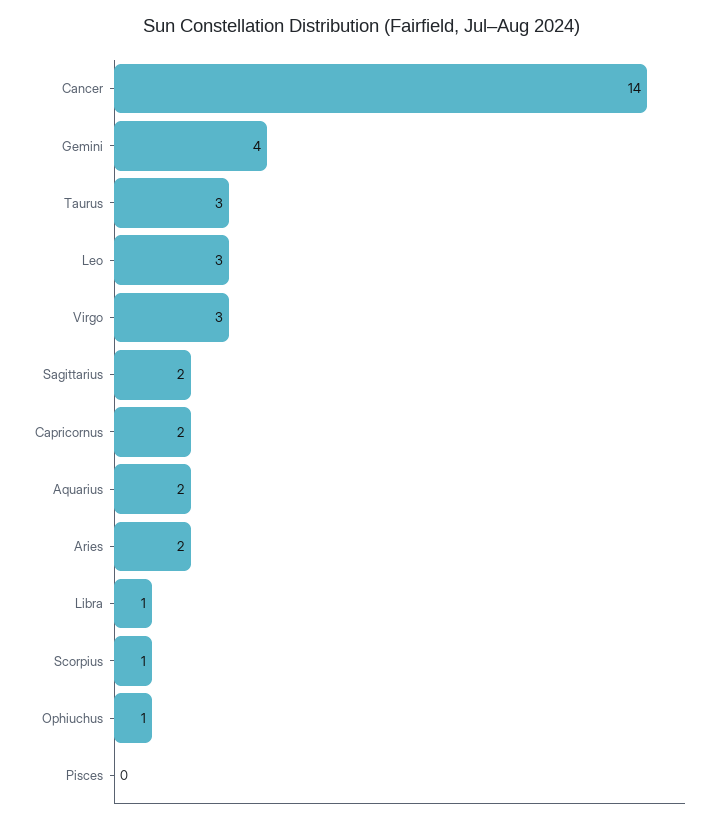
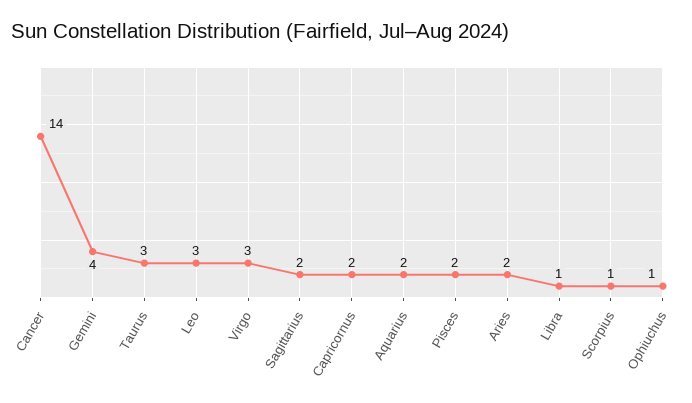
  {
    "Cancer": 14,
    "Gemini": 4,
    "Taurus": 3,
    "Leo": 3,
    "Virgo": 3,
    "Sagittarius": 2,
    "Capricornus": 2,
    "Aquarius": 2,
    "Aries": 2,
    "Libra": 1,
    "Scorpius": 1,
    "Ophiuchus": 1,
-   "Pisces": 0
+   "Pisces": 2
  }

